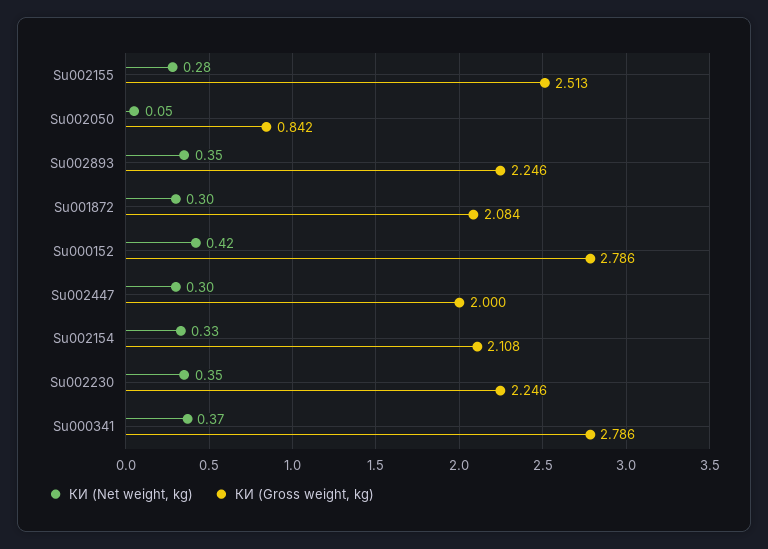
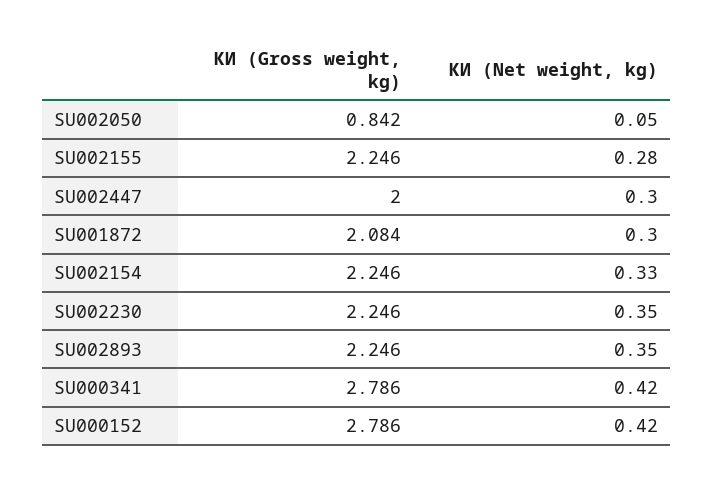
  {
    "КИ (Net weight, kg)": {
      "Su002155": 0.28,
      "Su002050": 0.05,
      "Su002893": 0.35,
      "Su001872": 0.3,
      "Su000152": 0.42,
      "Su002447": 0.3,
      "Su002154": 0.33,
      "Su002230": 0.35,
-     "Su000341": 0.37
+     "Su000341": 0.42
    },
    "КИ (Gross weight, kg)": {
-     "Su002155": 2.513,
+     "Su002155": 2.246,
      "Su002050": 0.842,
      "Su002893": 2.246,
      "Su001872": 2.084,
      "Su000152": 2.786,
      "Su002447": 2,
-     "Su002154": 2.108,
+     "Su002154": 2.246,
      "Su002230": 2.246,
      "Su000341": 2.786
    }
  }

